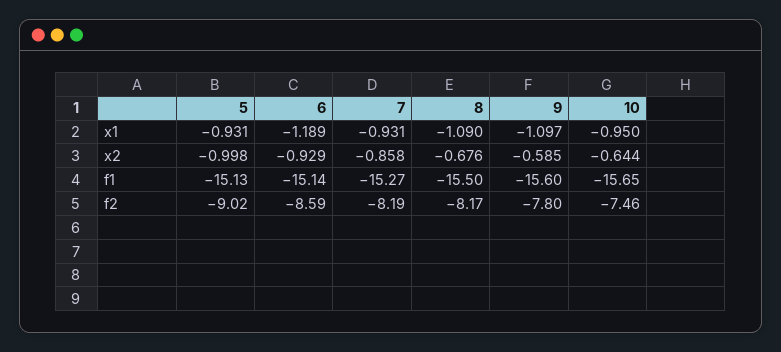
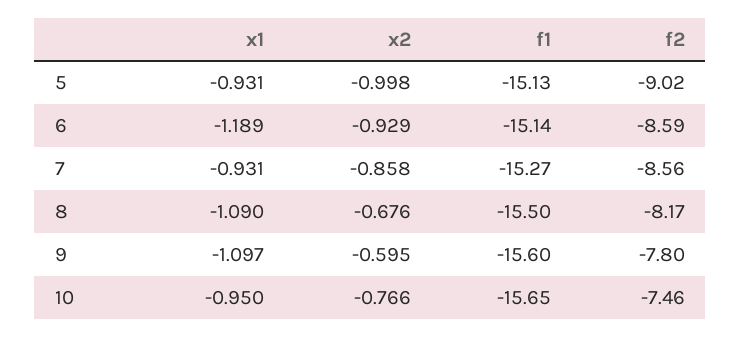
  {
    "5": {
      "x1": -0.931,
      "x2": -0.998,
      "f1": -15.13,
      "f2": -9.02
    },
    "6": {
      "x1": -1.189,
      "x2": -0.929,
      "f1": -15.14,
      "f2": -8.59
    },
    "7": {
      "x1": -0.931,
      "x2": -0.858,
      "f1": -15.27,
-     "f2": -8.19
+     "f2": -8.56
    },
    "8": {
      "x1": -1.09,
      "x2": -0.676,
      "f1": -15.5,
      "f2": -8.17
    },
    "9": {
      "x1": -1.097,
-     "x2": -0.585,
+     "x2": -0.595,
      "f1": -15.6,
      "f2": -7.8
    },
    "10": {
      "x1": -0.95,
-     "x2": -0.644,
+     "x2": -0.766,
      "f1": -15.65,
      "f2": -7.46
    }
  }

